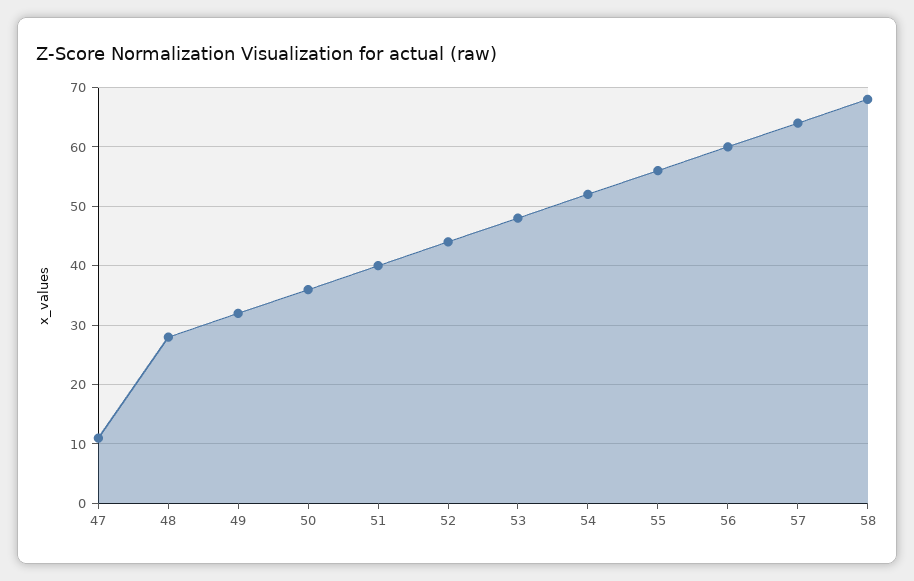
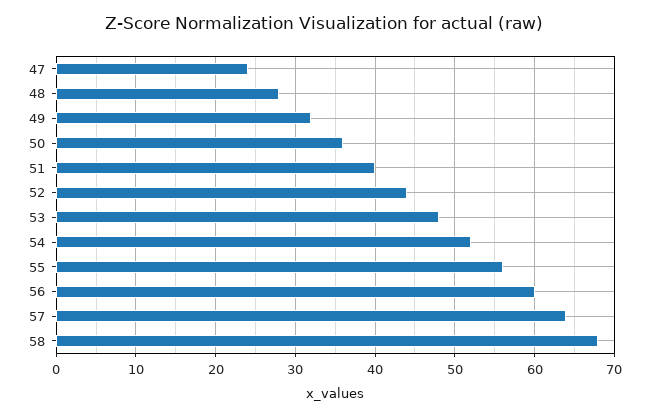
  {
-   "47": 10,
+   "47": 24,
    "48": 28,
    "49": 32,
    "50": 36,
    "51": 40,
    "52": 44,
    "53": 48,
    "54": 52,
    "55": 56,
    "56": 60,
    "57": 64,
    "58": 68
  }

